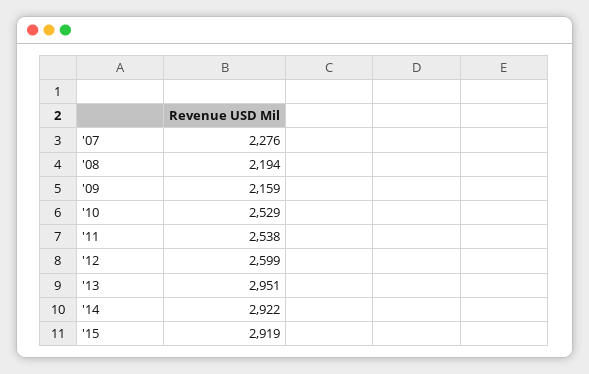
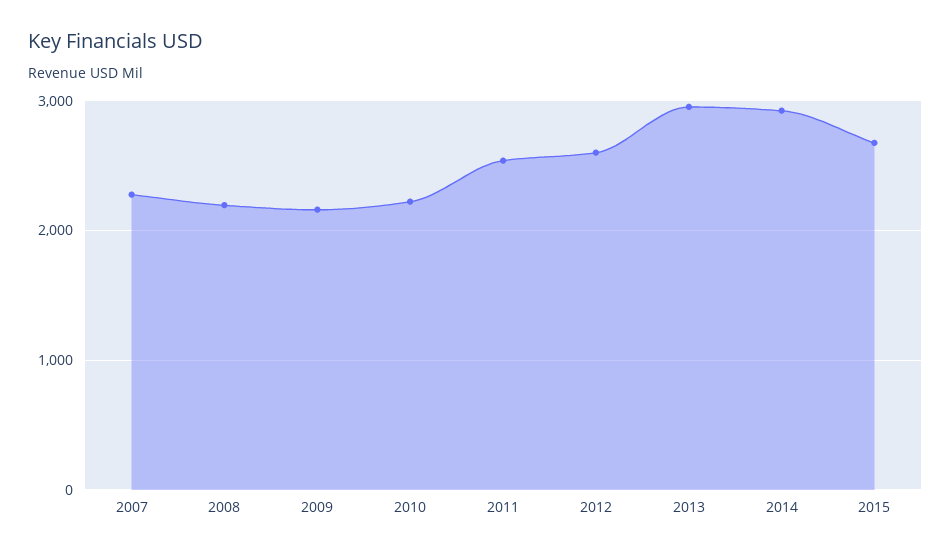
  {
    "'07": 2276,
    "'08": 2194,
    "'09": 2159,
-   "'10": 2529,
+   "'10": 2200,
    "'11": 2538,
    "'12": 2599,
    "'13": 2951,
    "'14": 2922,
-   "'15": 2919
+   "'15": 2700
  }

